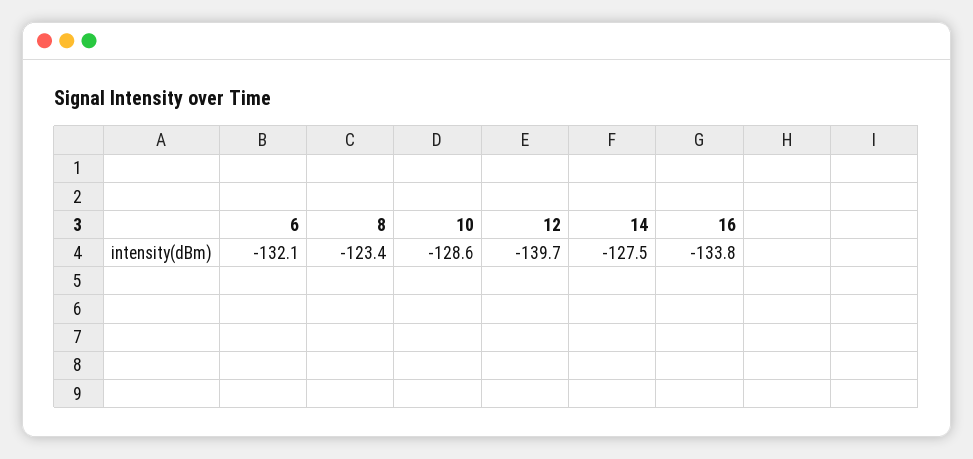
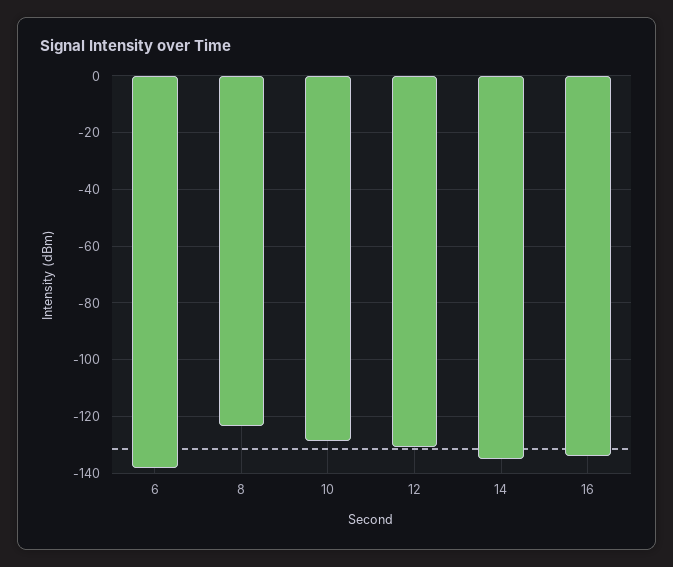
  {
-   "6": -132.1,
+   "6": -137.5,
    "8": -123.4,
    "10": -128.6,
-   "12": -139.7,
+   "12": -130,
-   "14": -127.5,
+   "14": -135,
    "16": -133.8
  }

